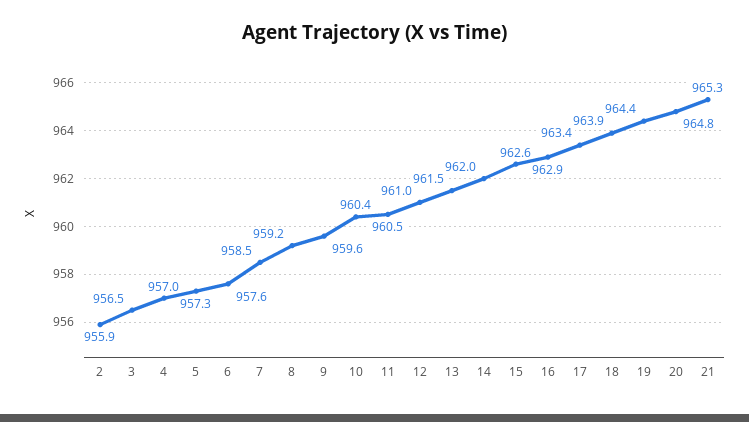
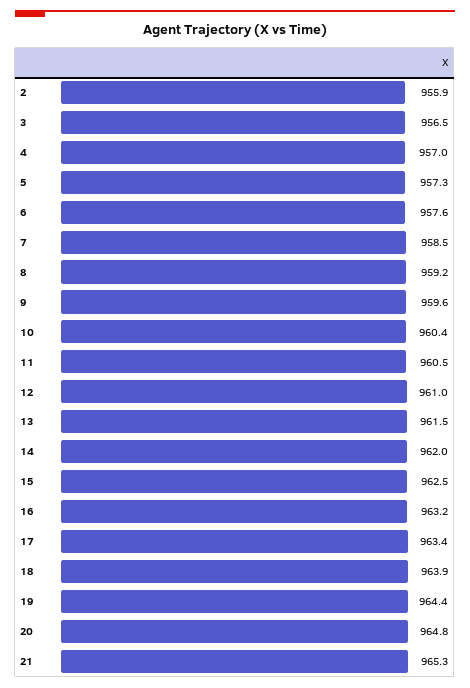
  {
    "2": 955.9,
    "3": 956.5,
    "4": 957,
    "5": 957.3,
    "6": 957.6,
    "7": 958.5,
    "8": 959.2,
    "9": 959.6,
    "10": 960.4,
    "11": 960.5,
    "12": 961,
    "13": 961.5,
    "14": 962,
-   "15": 962.6,
+   "15": 962.5,
-   "16": 962.9,
+   "16": 963.2,
    "17": 963.4,
    "18": 963.9,
    "19": 964.4,
    "20": 964.8,
    "21": 965.3
  }

